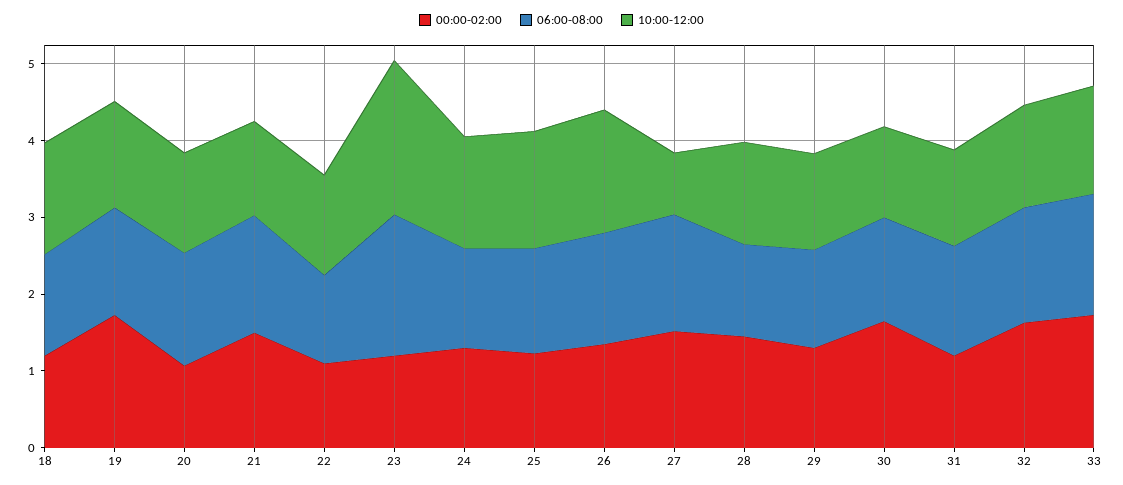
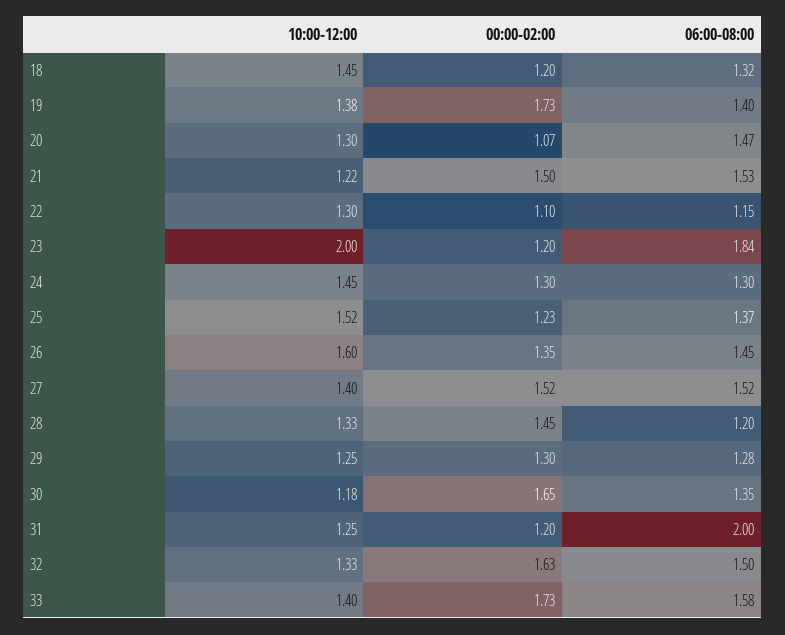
  {
    "00:00-02:00": {
      "18": 1.2,
      "19": 1.73,
      "20": 1.07,
      "21": 1.5,
      "22": 1.1,
      "23": 1.2,
      "24": 1.3,
      "25": 1.23,
      "26": 1.35,
      "27": 1.52,
      "28": 1.45,
      "29": 1.3,
      "30": 1.65,
      "31": 1.2,
      "32": 1.63,
      "33": 1.73
    },
    "06:00-08:00": {
      "18": 1.32,
      "19": 1.4,
      "20": 1.47,
      "21": 1.53,
      "22": 1.15,
      "23": 1.84,
      "24": 1.3,
      "25": 1.37,
      "26": 1.45,
      "27": 1.52,
      "28": 1.2,
      "29": 1.28,
      "30": 1.35,
-     "31": 1.4,
+     "31": 2,
      "32": 1.5,
      "33": 1.58
    },
    "10:00-12:00": {
      "18": 1.45,
      "19": 1.38,
      "20": 1.3,
      "21": 1.22,
      "22": 1.3,
      "23": 2,
      "24": 1.45,
      "25": 1.52,
      "26": 1.6,
-     "27": 0.8,
+     "27": 1.4,
      "28": 1.33,
      "29": 1.25,
      "30": 1.18,
      "31": 1.25,
      "32": 1.33,
      "33": 1.4
    }
  }

